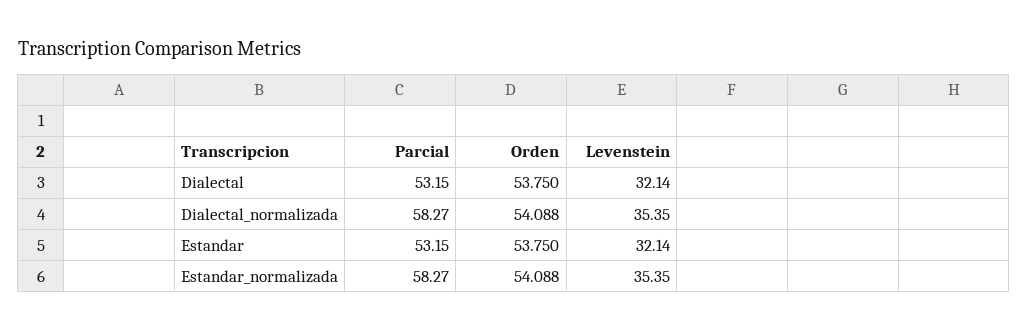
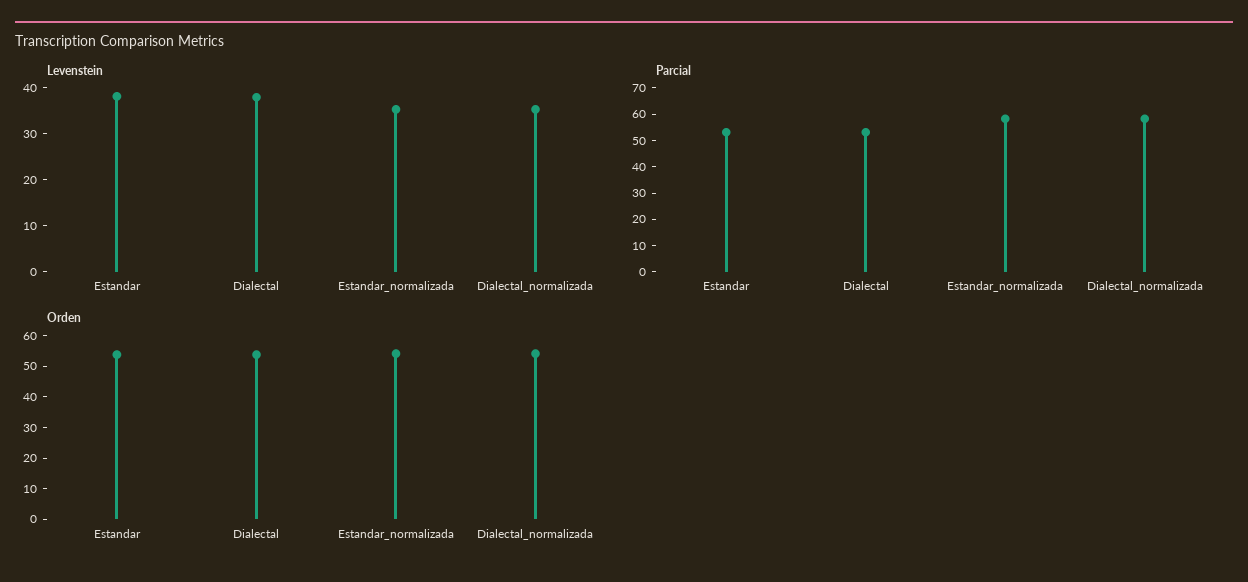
  {
    "Parcial": {
      "Dialectal": 53.15,
      "Dialectal_normalizada": 58.27,
      "Estandar": 53.15,
      "Estandar_normalizada": 58.27
    },
    "Orden": {
      "Dialectal": 53.75,
      "Dialectal_normalizada": 54.088,
      "Estandar": 53.75,
      "Estandar_normalizada": 54.088
    },
    "Levenstein": {
-     "Dialectal": 32.14,
+     "Dialectal": 38,
      "Dialectal_normalizada": 35.35,
-     "Estandar": 32.14,
+     "Estandar": 38,
      "Estandar_normalizada": 35.35
    }
  }

